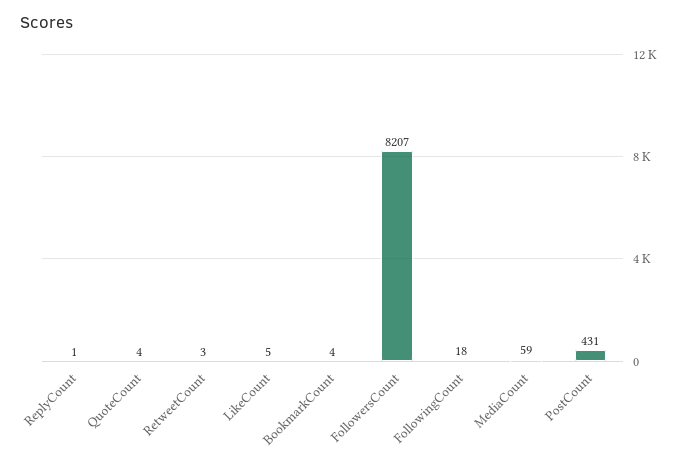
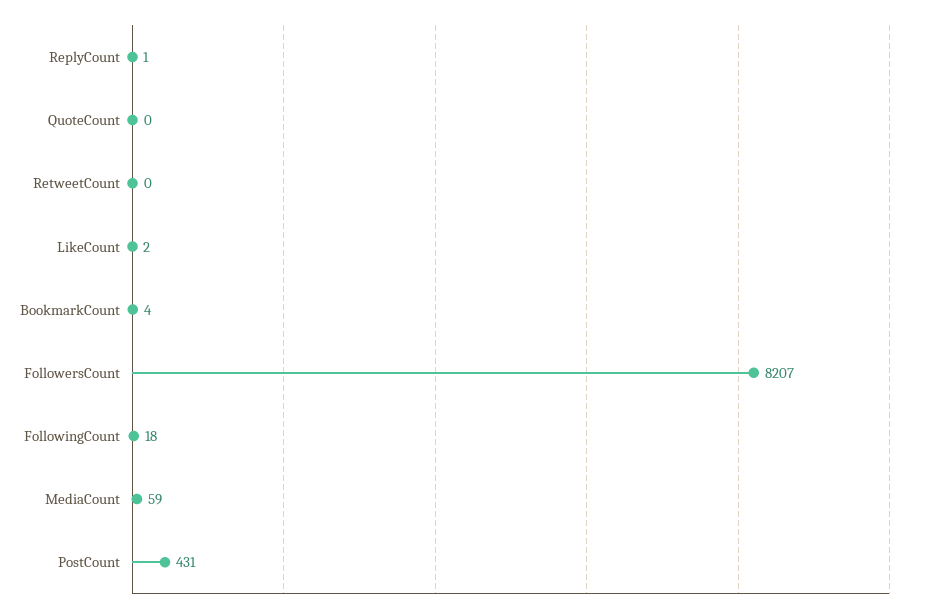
  {
    "ReplyCount": 1,
-   "QuoteCount": 4,
+   "QuoteCount": 0,
-   "RetweetCount": 3,
+   "RetweetCount": 0,
-   "LikeCount": 5,
+   "LikeCount": 2,
    "BookmarkCount": 4,
    "FollowersCount": 8207,
    "FollowingCount": 18,
    "MediaCount": 59,
    "PostCount": 431
  }

